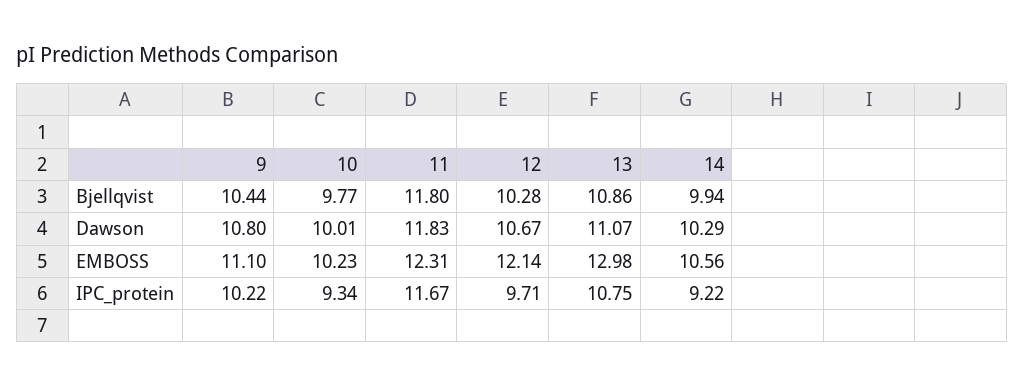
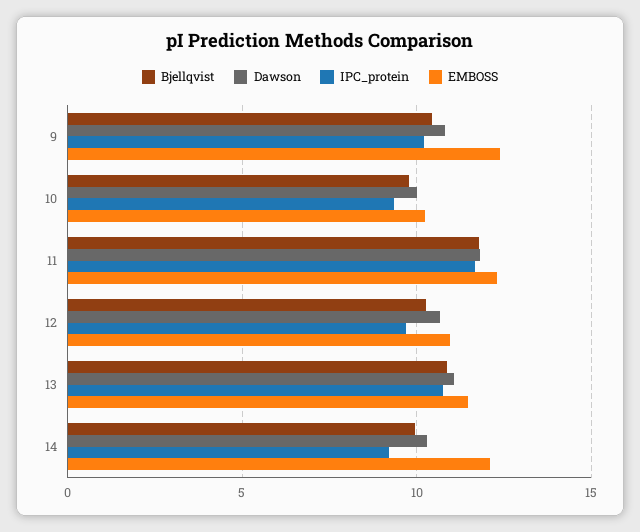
  {
    "Bjellqvist": {
      "9": 10.44,
      "10": 9.77,
      "11": 11.8,
      "12": 10.28,
      "13": 10.86,
      "14": 9.94
    },
    "Dawson": {
      "9": 10.8,
      "10": 10.01,
      "11": 11.83,
      "12": 10.67,
      "13": 11.07,
      "14": 10.29
    },
    "EMBOSS": {
-     "9": 11.1,
+     "9": 12.5,
      "10": 10.23,
      "11": 12.31,
-     "12": 12.14,
+     "12": 11,
-     "13": 12.98,
+     "13": 11.5,
-     "14": 10.56
+     "14": 12
    },
    "IPC_protein": {
      "9": 10.22,
      "10": 9.34,
      "11": 11.67,
      "12": 9.71,
      "13": 10.75,
      "14": 9.22
    }
  }

